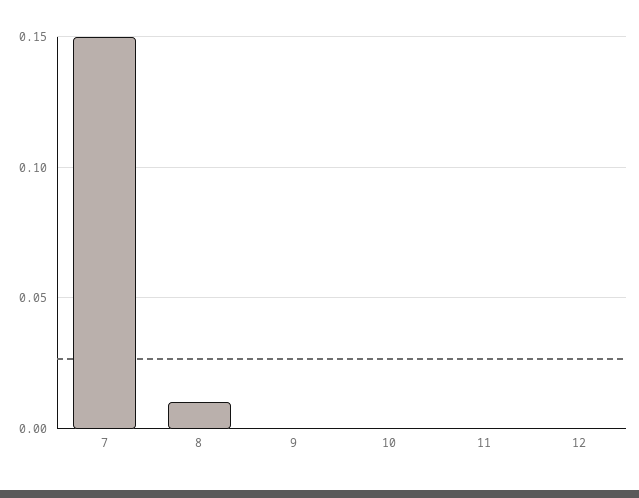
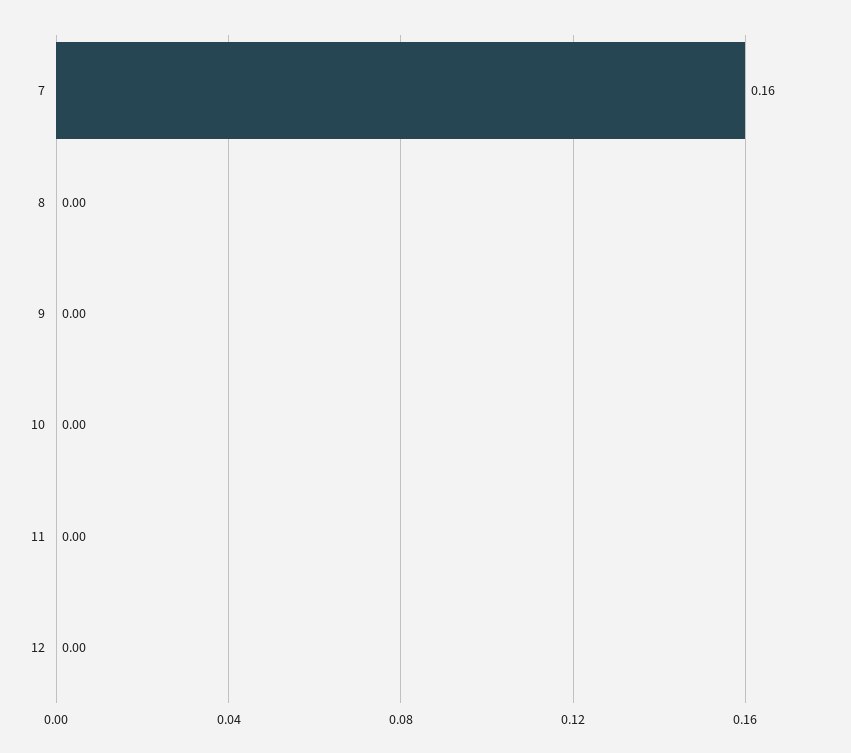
  {
-   "7": 0.15,
+   "7": 0.16,
-   "8": 0.01,
+   "8": 0,
    "9": 0,
    "10": 0,
    "11": 0,
    "12": 0
  }

